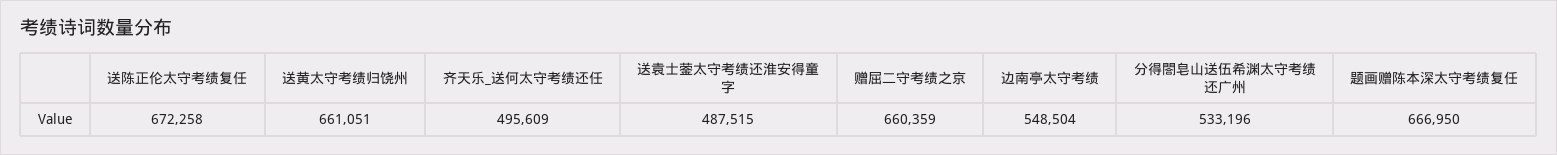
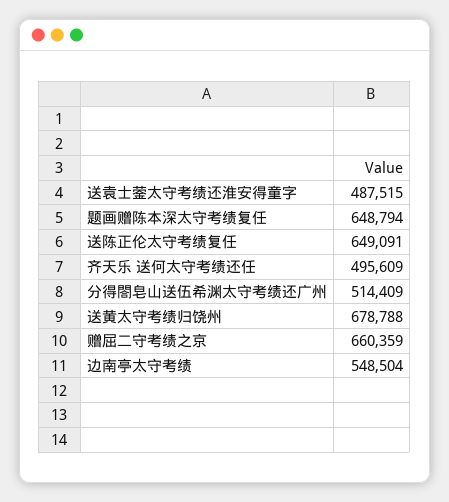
  {
-   "送陈正伦太守考绩复任": 672258,
+   "送陈正伦太守考绩复任": 649091,
-   "送黄太守考绩归饶州": 661051,
+   "送黄太守考绩归饶州": 678788,
    "齐天乐_送何太守考绩还任": 495609,
    "送袁士蓥太守考绩还淮安得童字": 487515,
    "赠屈二守考绩之京": 660359,
    "边南亭太守考绩": 548504,
-   "分得閤皂山送伍希渊太守考绩还广州": 533196,
+   "分得閤皂山送伍希渊太守考绩还广州": 514409,
-   "题画赠陈本深太守考绩复任": 666950
+   "题画赠陈本深太守考绩复任": 648794
  }

